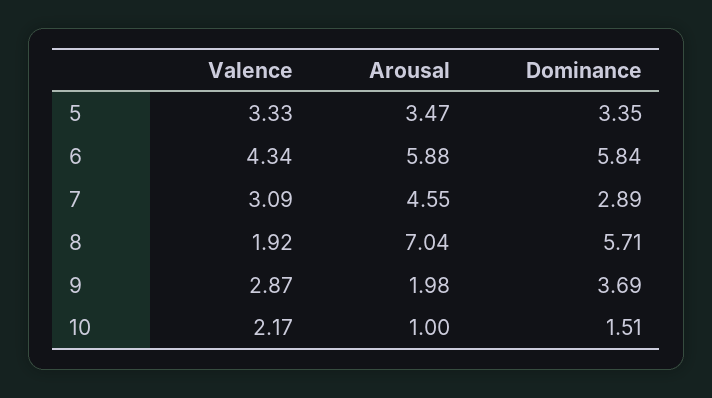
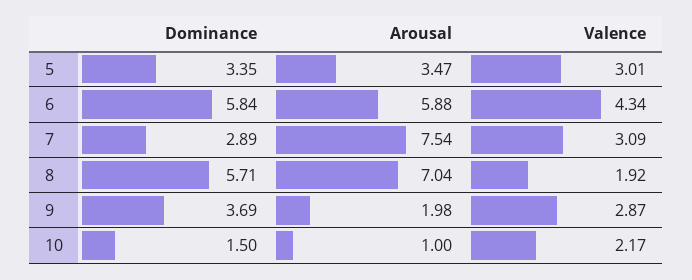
  {
    "Valence": {
-     "5": 3.33,
+     "5": 3.01,
      "6": 4.34,
      "7": 3.09,
      "8": 1.92,
      "9": 2.87,
      "10": 2.17
    },
    "Arousal": {
      "5": 3.47,
      "6": 5.88,
-     "7": 4.55,
+     "7": 7.54,
      "8": 7.04,
      "9": 1.98,
      "10": 1
    },
    "Dominance": {
      "5": 3.35,
      "6": 5.84,
      "7": 2.89,
      "8": 5.71,
      "9": 3.69,
-     "10": 1.51
+     "10": 1.5
    }
  }

